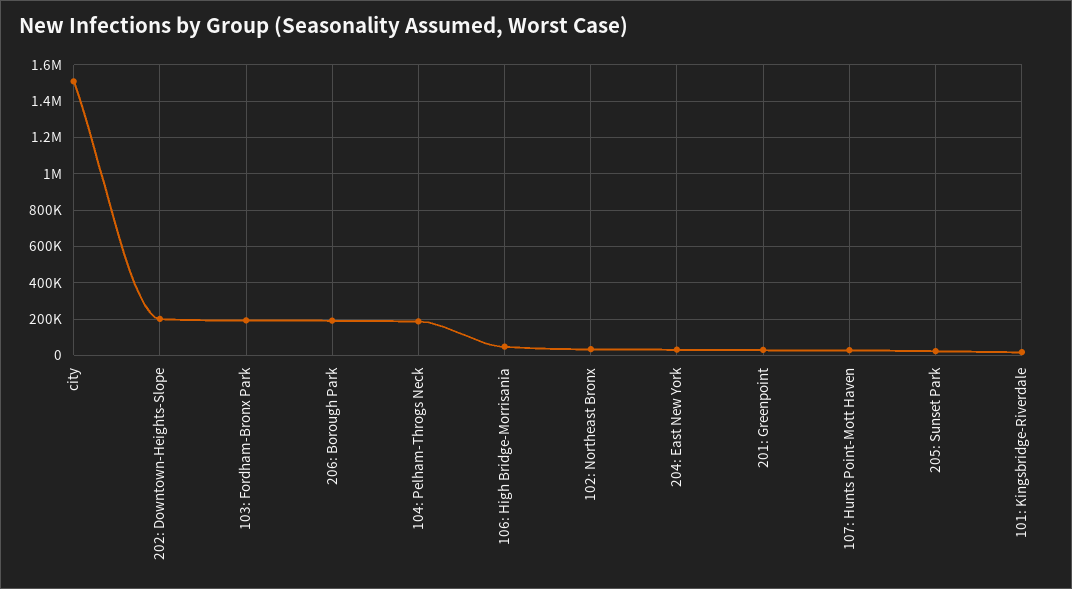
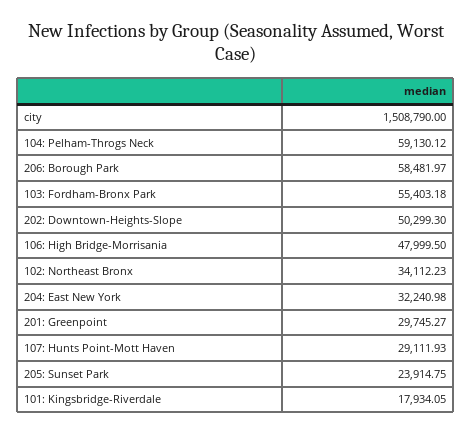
  {
    "city": 1508790,
-   "202: Downtown-Heights-Slope": 200000,
+   "202: Downtown-Heights-Slope": 50299.3,
-   "103: Fordham-Bronx Park": 200000,
+   "103: Fordham-Bronx Park": 55403.18,
-   "206: Borough Park": 200000,
+   "206: Borough Park": 58481.97,
-   "104: Pelham-Throgs Neck": 200000,
+   "104: Pelham-Throgs Neck": 59130.12,
    "106: High Bridge-Morrisania": 47999.5,
    "102: Northeast Bronx": 34112.23,
    "204: East New York": 32240.98,
    "201: Greenpoint": 29745.27,
    "107: Hunts Point-Mott Haven": 29111.93,
    "205: Sunset Park": 23914.75,
    "101: Kingsbridge-Riverdale": 17934.05
  }

